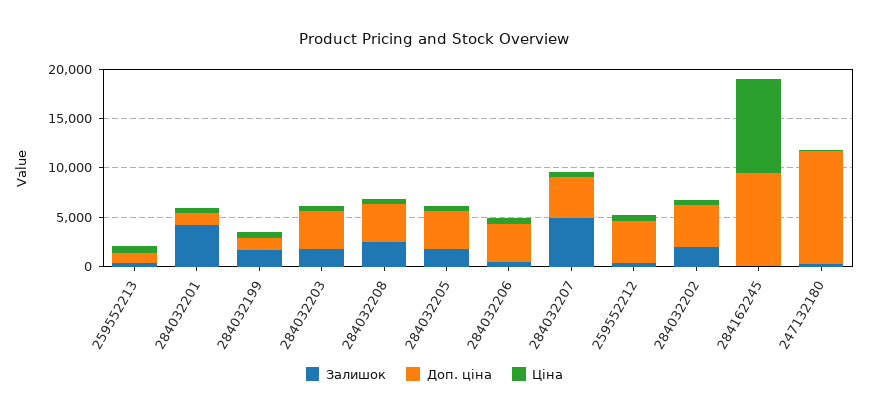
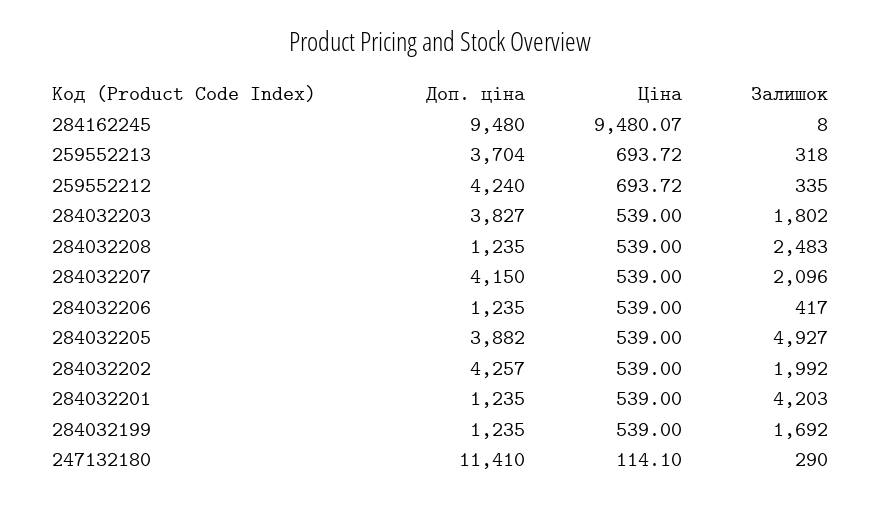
  {
    "Залишок": {
      "259552213": 318,
      "284032201": 4203,
      "284032199": 1692,
      "284032203": 1802,
      "284032208": 2483,
-     "284032205": 2000,
+     "284032205": 4927,
      "284032206": 417,
-     "284032207": 5000,
+     "284032207": 2096,
      "259552212": 335,
      "284032202": 1992,
      "284162245": 8,
      "247132180": 290
    },
    "Доп. ціна": {
-     "259552213": 1000,
+     "259552213": 3704,
      "284032201": 1235,
      "284032199": 1235,
      "284032203": 3827,
-     "284032208": 4000,
+     "284032208": 1235,
      "284032205": 3882,
-     "284032206": 4000,
+     "284032206": 1235,
      "284032207": 4150,
      "259552212": 4240,
      "284032202": 4257,
      "284162245": 9480,
      "247132180": 11410
    },
    "Ціна": {
      "259552213": 693.72,
      "284032201": 539,
      "284032199": 539,
      "284032203": 539,
      "284032208": 539,
      "284032205": 539,
      "284032206": 539,
      "284032207": 539,
      "259552212": 693.72,
      "284032202": 539,
      "284162245": 9480.07,
      "247132180": 114.1
    }
  }

